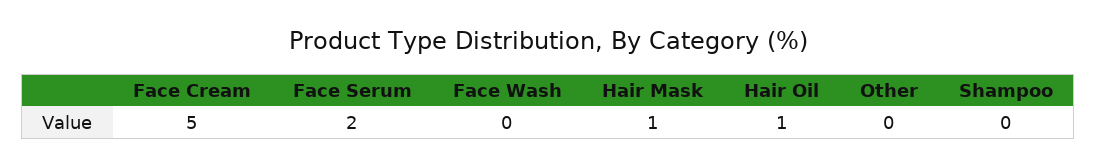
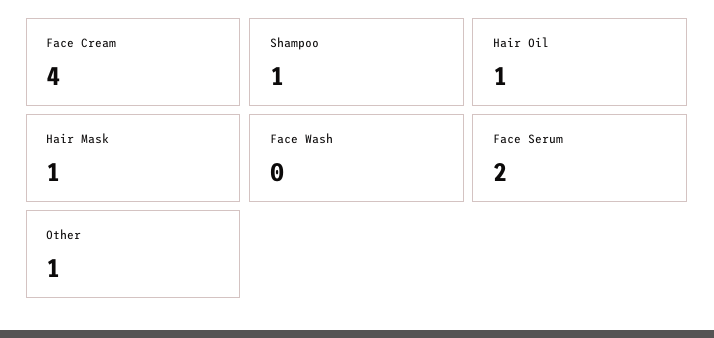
  {
-   "Face Cream": 5,
+   "Face Cream": 4,
    "Face Serum": 2,
    "Face Wash": 0,
    "Hair Mask": 1,
    "Hair Oil": 1,
-   "Other": 0,
+   "Other": 1,
-   "Shampoo": 0
+   "Shampoo": 1
  }

